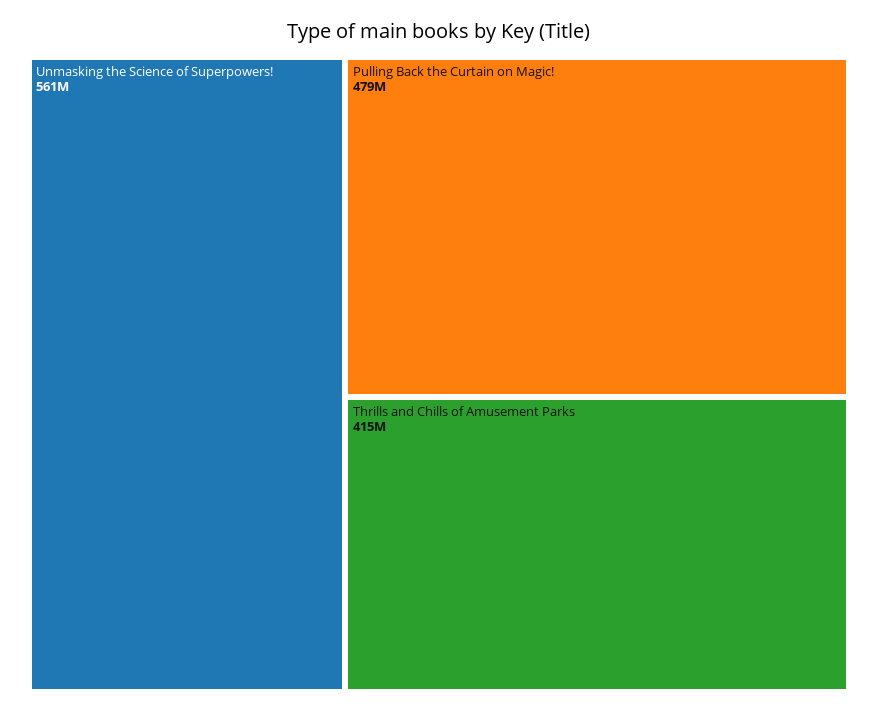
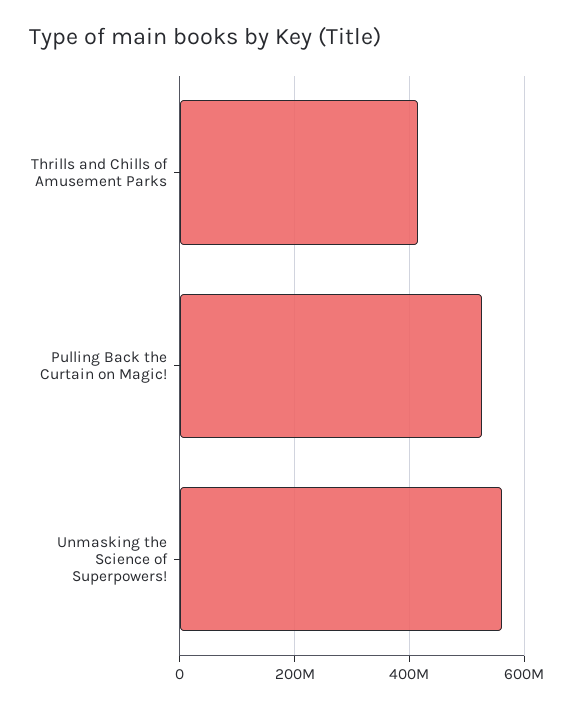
  {
    "Unmasking the Science of Superpowers!": 561000000,
-   "Pulling Back the Curtain on Magic!": 479000000,
+   "Pulling Back the Curtain on Magic!": 520000000,
    "Thrills and Chills of Amusement Parks": 415000000
  }

